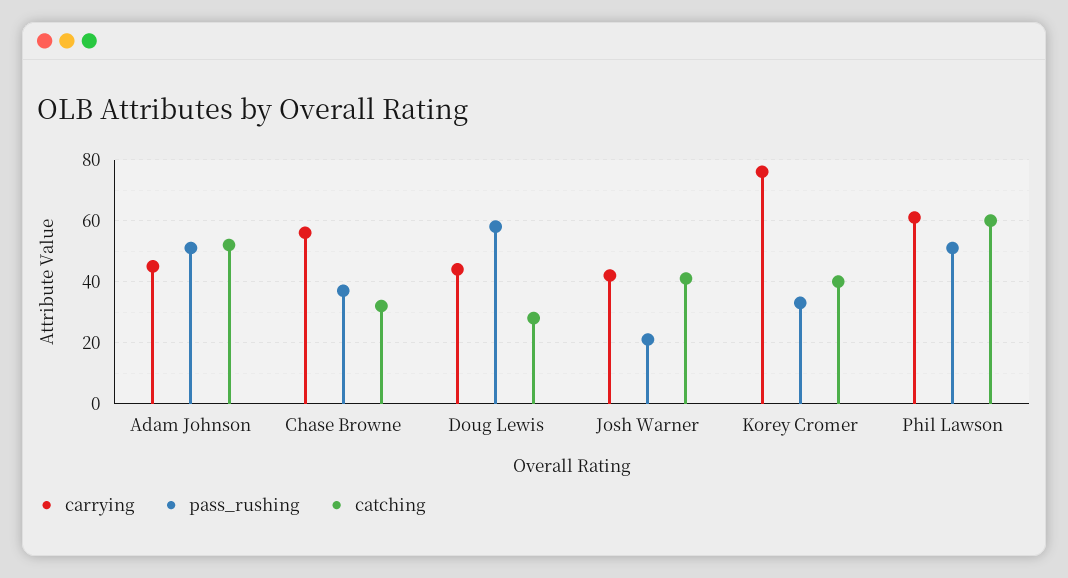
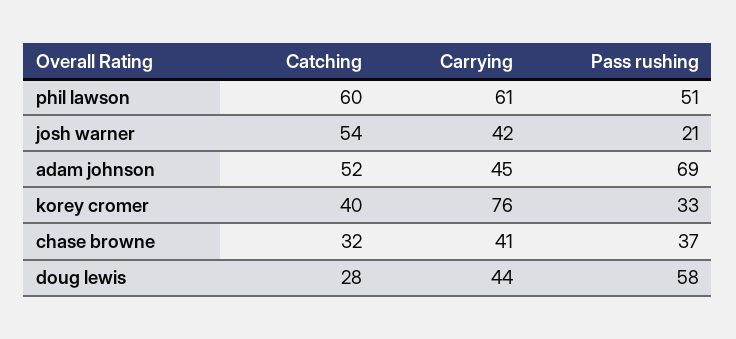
  {
    "carrying": {
      "Adam Johnson": 45,
-     "Chase Browne": 55,
+     "Chase Browne": 41,
      "Doug Lewis": 44,
      "Josh Warner": 42,
      "Korey Cromer": 76,
      "Phil Lawson": 61
    },
    "pass_rushing": {
-     "Adam Johnson": 50,
+     "Adam Johnson": 69,
      "Chase Browne": 37,
      "Doug Lewis": 58,
      "Josh Warner": 21,
      "Korey Cromer": 33,
      "Phil Lawson": 51
    },
    "catching": {
      "Adam Johnson": 52,
      "Chase Browne": 32,
      "Doug Lewis": 28,
-     "Josh Warner": 40,
+     "Josh Warner": 54,
      "Korey Cromer": 40,
      "Phil Lawson": 60
    }
  }

